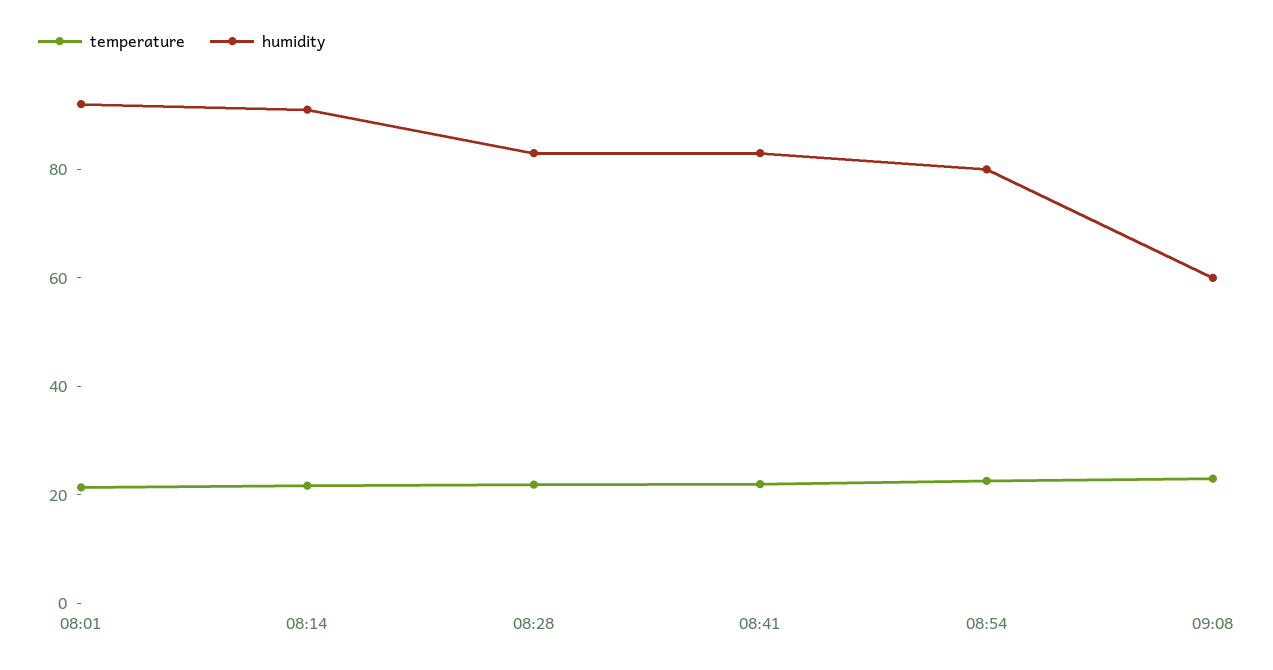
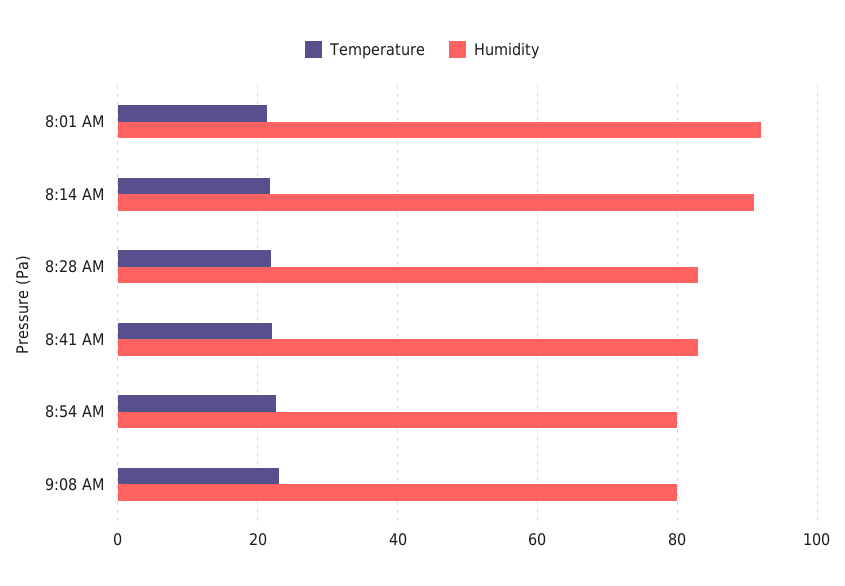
  {
    "temperature": {
      "08:01": 22,
      "08:14": 22,
      "08:28": 22,
      "08:41": 22,
      "08:54": 22,
      "09:08": 24
    },
    "humidity": {
      "08:01": 92,
      "08:14": 92,
      "08:28": 84,
      "08:41": 84,
      "08:54": 80,
-     "09:08": 60
+     "09:08": 80
    }
  }

